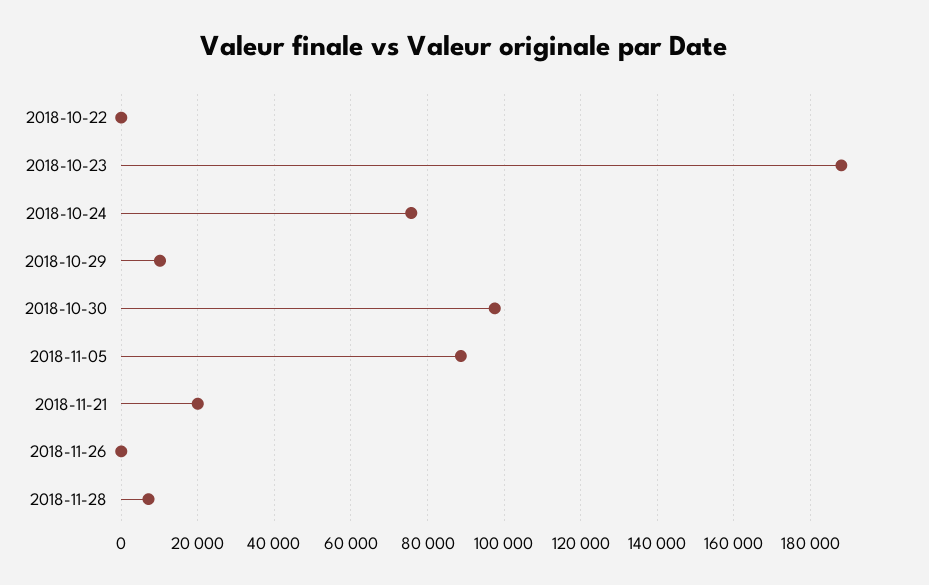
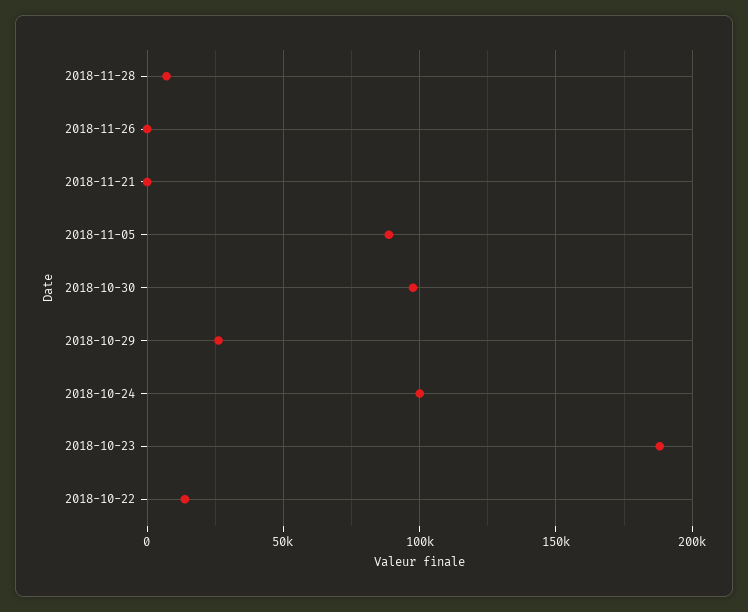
  {
-   "2018-10-22": 0,
+   "2018-10-22": 15000,
    "2018-10-23": 188000,
-   "2018-10-24": 76000,
+   "2018-10-24": 100000,
-   "2018-10-29": 10000,
+   "2018-10-29": 25000,
    "2018-10-30": 98000,
    "2018-11-05": 88000,
-   "2018-11-21": 20000,
+   "2018-11-21": 0,
    "2018-11-26": 0,
    "2018-11-28": 8000
  }

